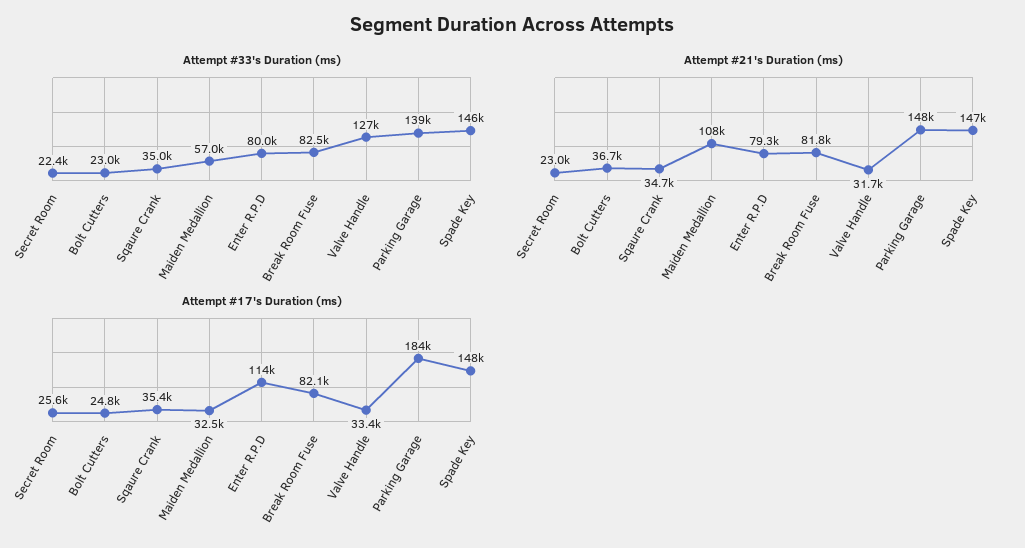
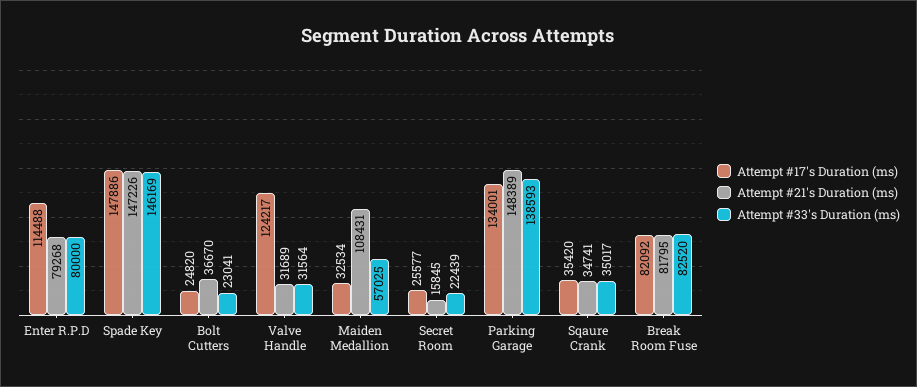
  {
    "Attempt #33's Duration (ms)": {
      "Secret Room": 22439,
      "Bolt Cutters": 23041,
      "Sqaure Crank": 35017,
      "Maiden Medallion": 57025,
      "Enter R.P.D": 80000,
      "Break Room Fuse": 82520,
-     "Valve Handle": 127000,
+     "Valve Handle": 31564,
      "Parking Garage": 138593,
      "Spade Key": 146169
    },
    "Attempt #21's Duration (ms)": {
-     "Secret Room": 23000,
+     "Secret Room": 15845,
      "Bolt Cutters": 36670,
      "Sqaure Crank": 34741,
      "Maiden Medallion": 108431,
      "Enter R.P.D": 79268,
      "Break Room Fuse": 81795,
      "Valve Handle": 31689,
      "Parking Garage": 148389,
      "Spade Key": 147226
    },
    "Attempt #17's Duration (ms)": {
      "Secret Room": 25577,
      "Bolt Cutters": 24820,
      "Sqaure Crank": 35420,
      "Maiden Medallion": 32534,
      "Enter R.P.D": 114488,
      "Break Room Fuse": 82092,
-     "Valve Handle": 33400,
+     "Valve Handle": 124217,
-     "Parking Garage": 184000,
+     "Parking Garage": 134001,
      "Spade Key": 147886
    }
  }

